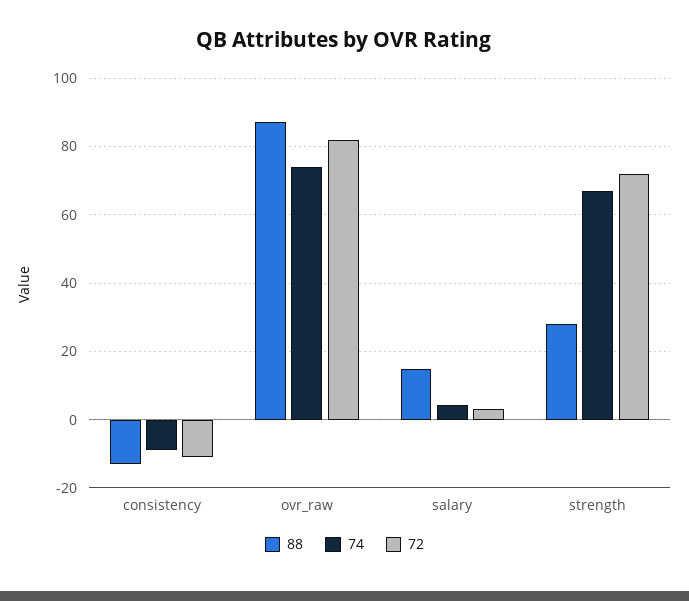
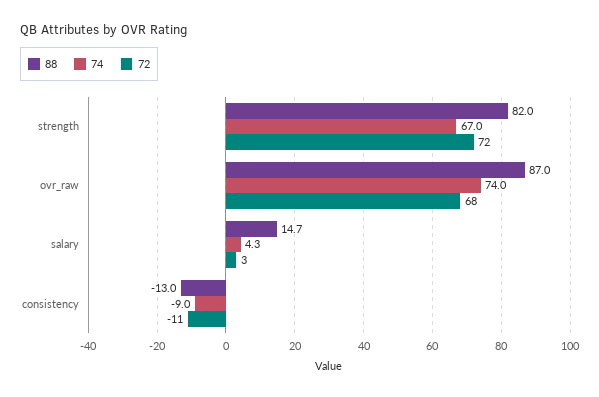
  {
    "88": {
      "consistency": -13,
      "ovr_raw": 87,
      "salary": 14.7,
-     "strength": 28
+     "strength": 82
    },
    "74": {
      "consistency": -9,
      "ovr_raw": 74,
      "salary": 4.3,
      "strength": 67
    },
    "72": {
      "consistency": -11,
-     "ovr_raw": 82,
+     "ovr_raw": 68,
      "salary": 3,
      "strength": 72
    }
  }

